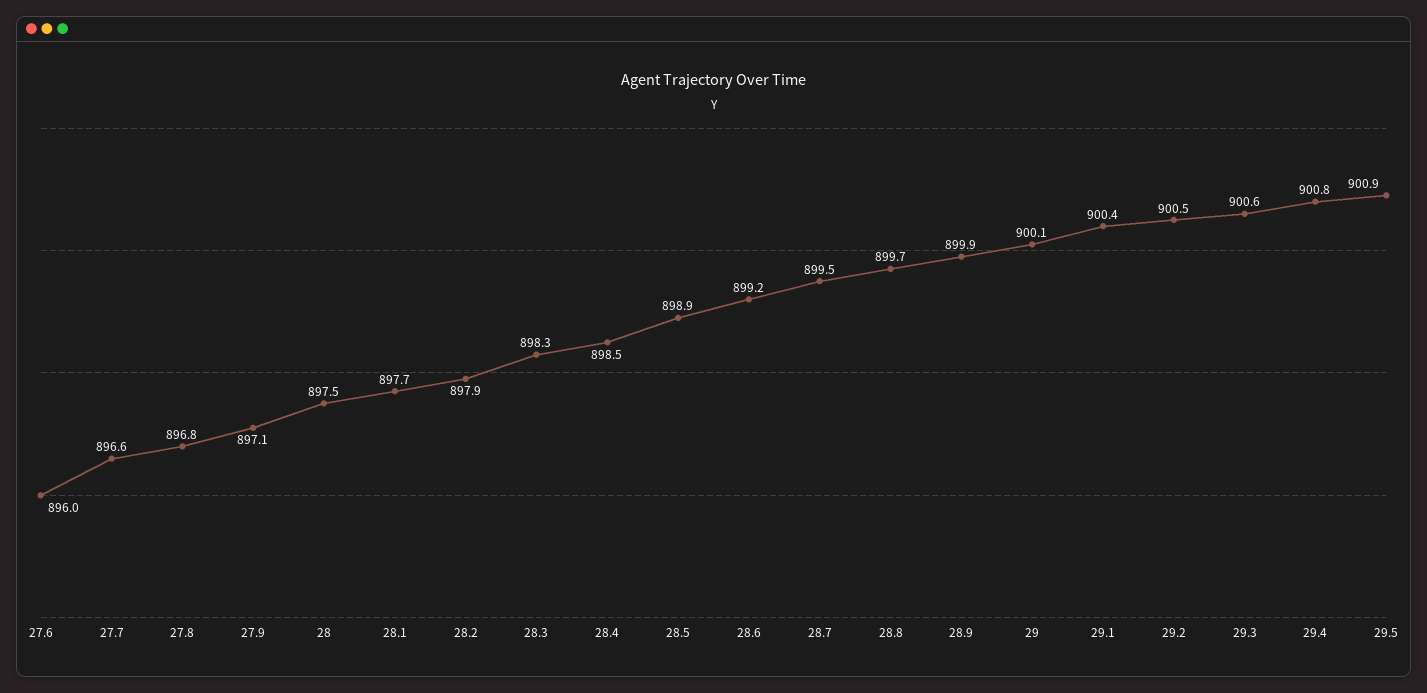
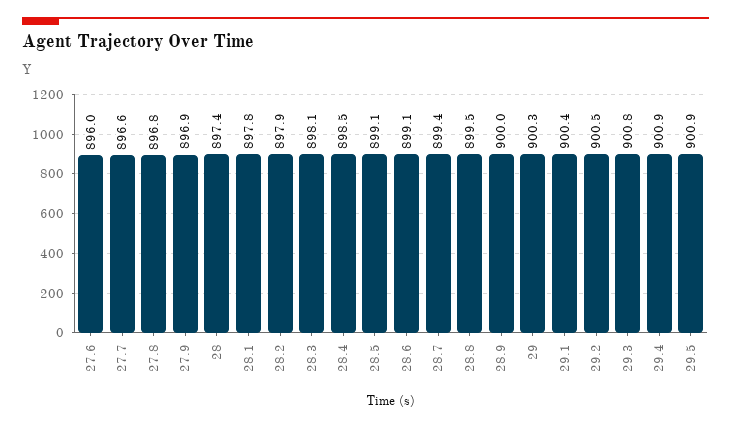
  {
    "27.6": 896,
    "27.7": 896.6,
    "27.8": 896.8,
-   "27.9": 897.1,
+   "27.9": 896.9,
-   "28": 897.5,
+   "28": 897.4,
-   "28.1": 897.7,
+   "28.1": 897.8,
    "28.2": 897.9,
-   "28.3": 898.3,
+   "28.3": 898.1,
    "28.4": 898.5,
-   "28.5": 898.9,
+   "28.5": 899.1,
-   "28.6": 899.2,
+   "28.6": 899.1,
-   "28.7": 899.5,
+   "28.7": 899.4,
-   "28.8": 899.7,
+   "28.8": 899.5,
-   "28.9": 899.9,
+   "28.9": 900,
-   "29": 900.1,
+   "29": 900.3,
    "29.1": 900.4,
    "29.2": 900.5,
-   "29.3": 900.6,
+   "29.3": 900.8,
-   "29.4": 900.8,
+   "29.4": 900.9,
    "29.5": 900.9
  }

